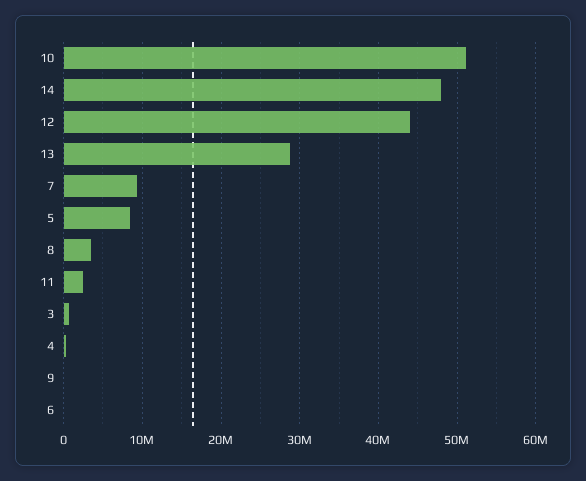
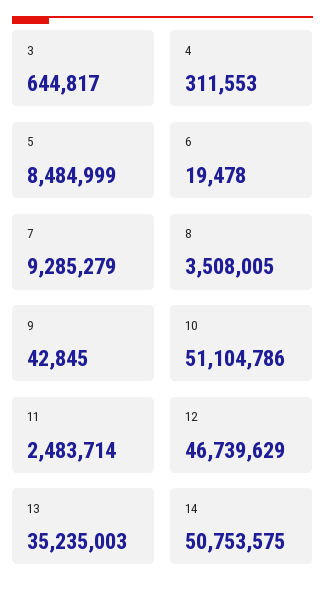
  {
    "10": 51104786,
-   "14": 48000000,
+   "14": 50753575,
-   "12": 44000000,
+   "12": 46739629,
-   "13": 29000000,
+   "13": 35235003,
    "7": 9285279,
    "5": 8484999,
    "8": 3508005,
    "11": 2483714,
    "3": 644817,
    "4": 311553,
    "9": 42845,
    "6": 19478
  }

